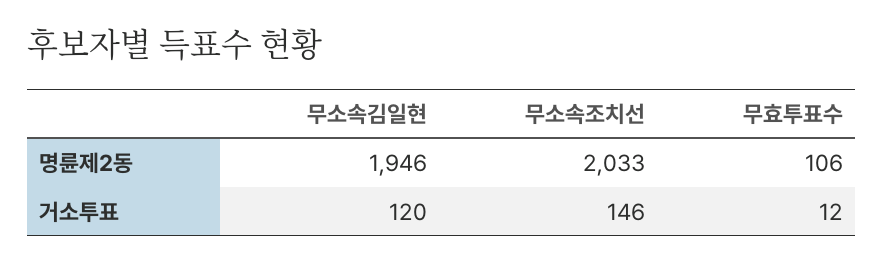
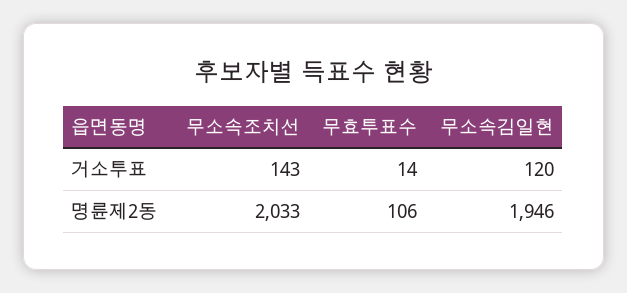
  {
    "무소속김일현": {
      "명륜제2동": 1946,
      "거소투표": 120
    },
    "무소속조치선": {
      "명륜제2동": 2033,
-     "거소투표": 146
+     "거소투표": 143
    },
    "무효투표수": {
      "명륜제2동": 106,
-     "거소투표": 12
+     "거소투표": 14
    }
  }

